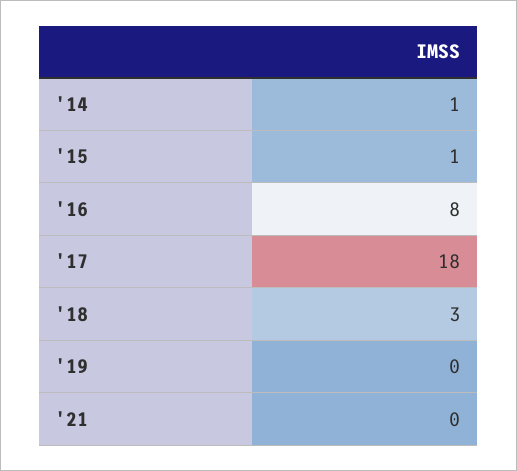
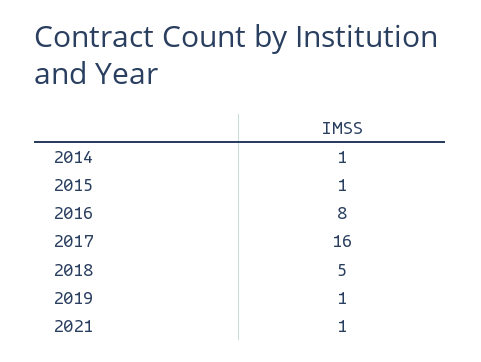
  {
    "'14": 1,
    "'15": 1,
    "'16": 8,
-   "'17": 18,
+   "'17": 16,
-   "'18": 3,
+   "'18": 5,
-   "'19": 0,
+   "'19": 1,
-   "'21": 0
+   "'21": 1
  }

